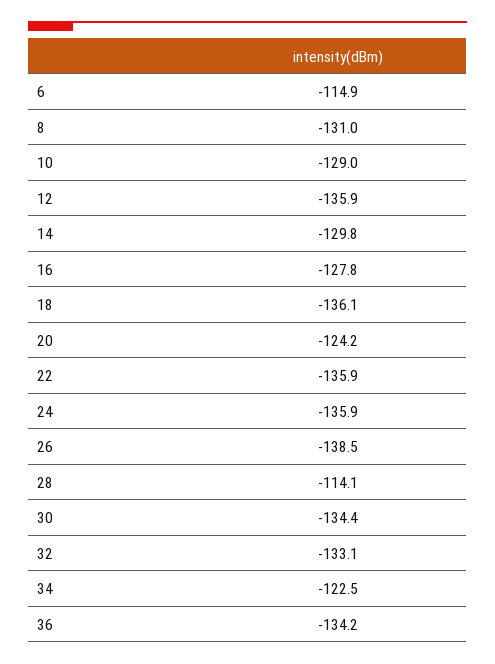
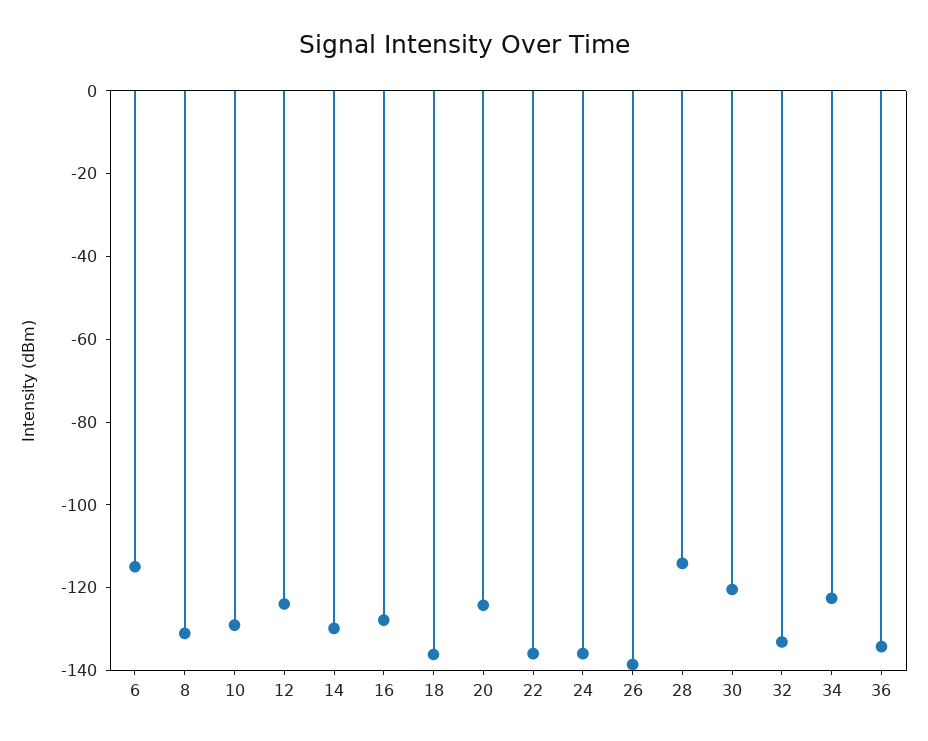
  {
    "6": -114.9,
    "8": -131,
    "10": -129,
-   "12": -135.9,
+   "12": -125,
    "14": -129.8,
    "16": -127.8,
    "18": -136.1,
    "20": -124.2,
    "22": -135.9,
    "24": -135.9,
    "26": -138.5,
    "28": -114.1,
-   "30": -134.4,
+   "30": -120,
    "32": -133.1,
    "34": -122.5,
    "36": -134.2
  }

